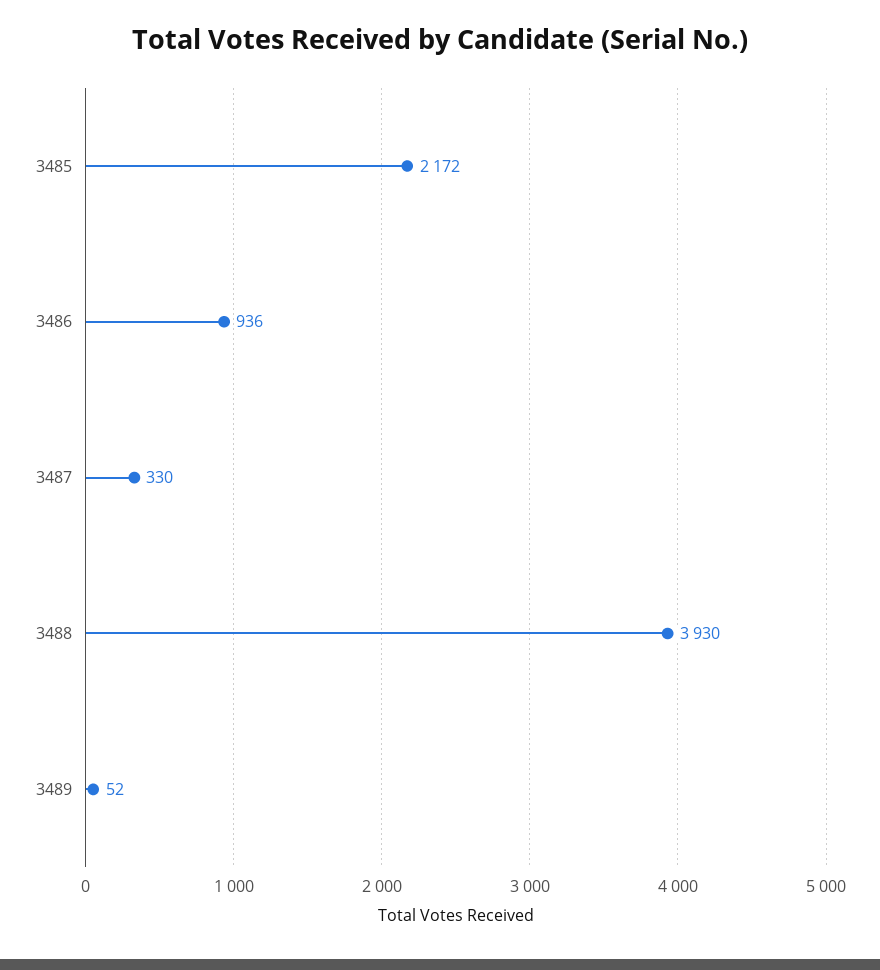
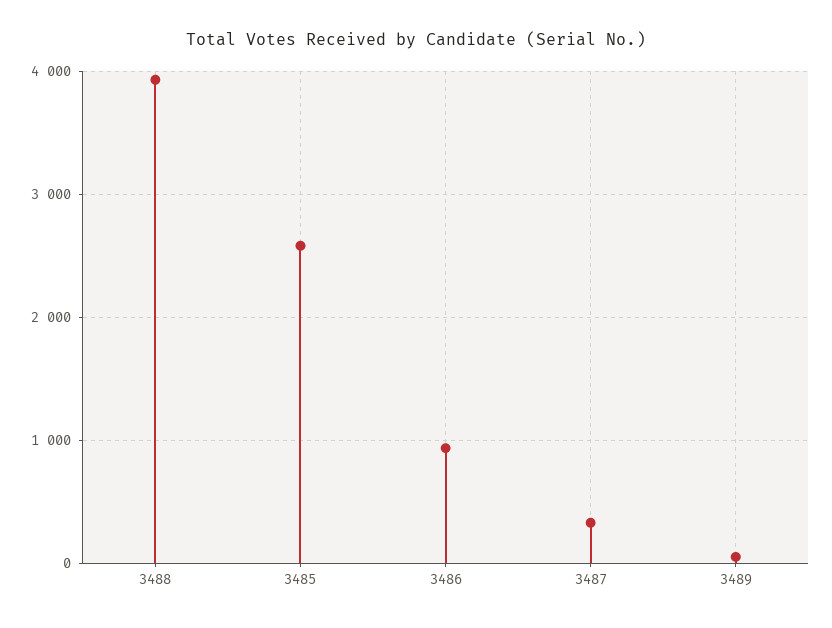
  {
-   "3485": 2172,
+   "3485": 2600,
    "3486": 936,
    "3487": 330,
    "3488": 3930,
    "3489": 52
  }

